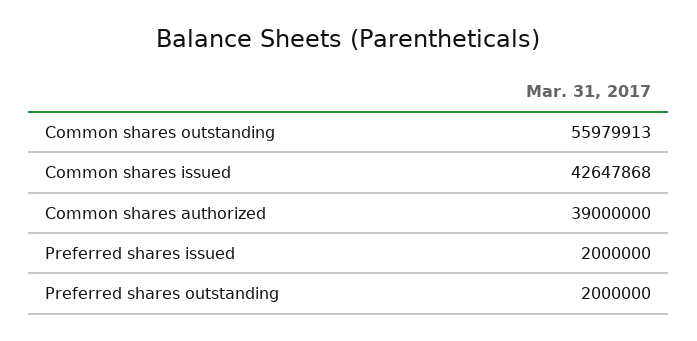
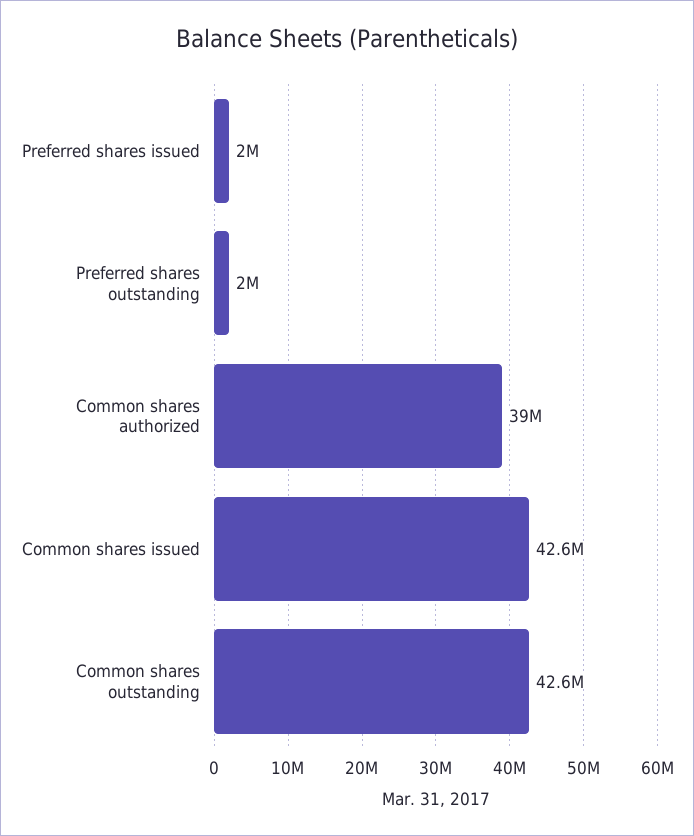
  {
-   "Common shares outstanding": 55979913,
+   "Common shares outstanding": 42600000,
    "Common shares issued": 42647868,
    "Common shares authorized": 39000000,
    "Preferred shares issued": 2000000,
    "Preferred shares outstanding": 2000000
  }

